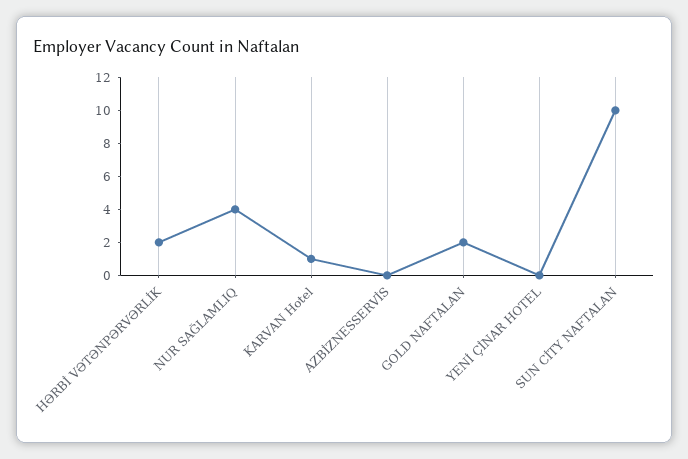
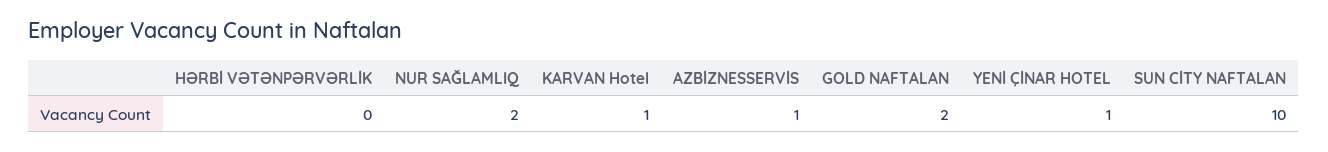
  {
-   "HƏRBİ VƏTƏNPƏRVƏRLİK": 2,
+   "HƏRBİ VƏTƏNPƏRVƏRLİK": 0,
-   "NUR SAĞLAMLIQ": 4,
+   "NUR SAĞLAMLIQ": 2,
    "KARVAN Hotel": 1,
-   "AZBİZNESSERVİS": 0,
+   "AZBİZNESSERVİS": 1,
    "GOLD NAFTALAN": 2,
-   "YENİ ÇİNAR HOTEL": 0,
+   "YENİ ÇİNAR HOTEL": 1,
    "SUN CİTY NAFTALAN": 10
  }

